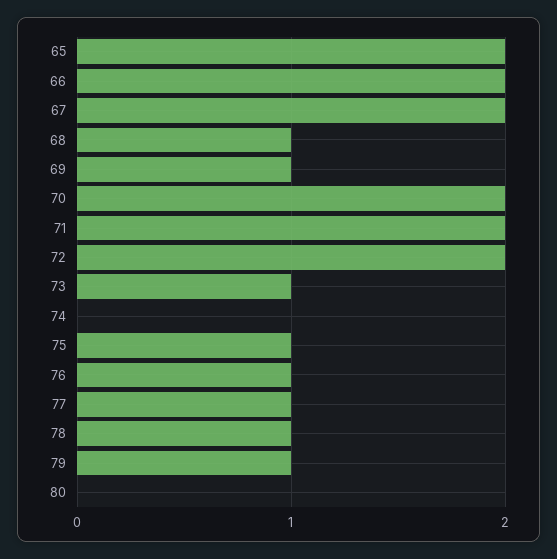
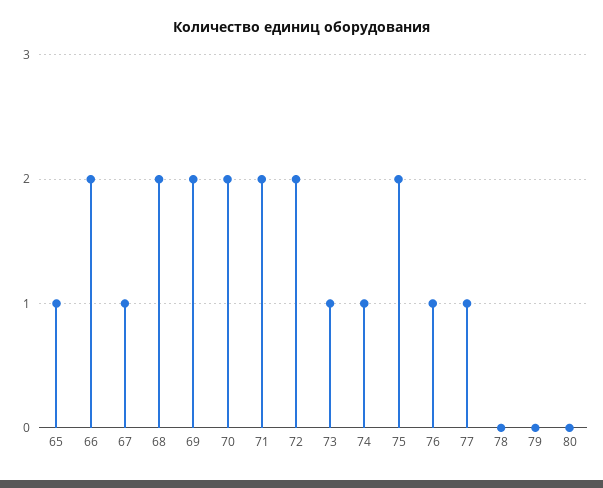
  {
-   "65": 2,
+   "65": 1,
    "66": 2,
-   "67": 2,
+   "67": 1,
-   "68": 1,
+   "68": 2,
-   "69": 1,
+   "69": 2,
    "70": 2,
    "71": 2,
    "72": 2,
    "73": 1,
-   "74": 0,
+   "74": 1,
-   "75": 1,
+   "75": 2,
    "76": 1,
    "77": 1,
-   "78": 1,
+   "78": 0,
-   "79": 1,
+   "79": 0,
    "80": 0
  }

